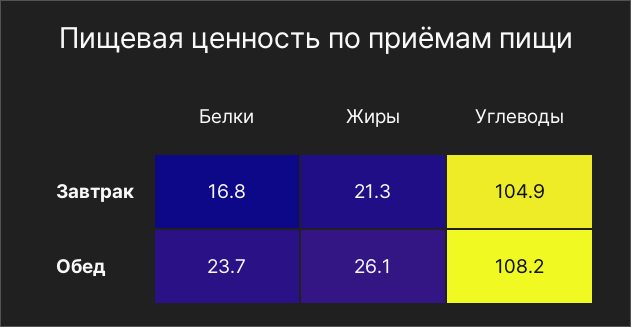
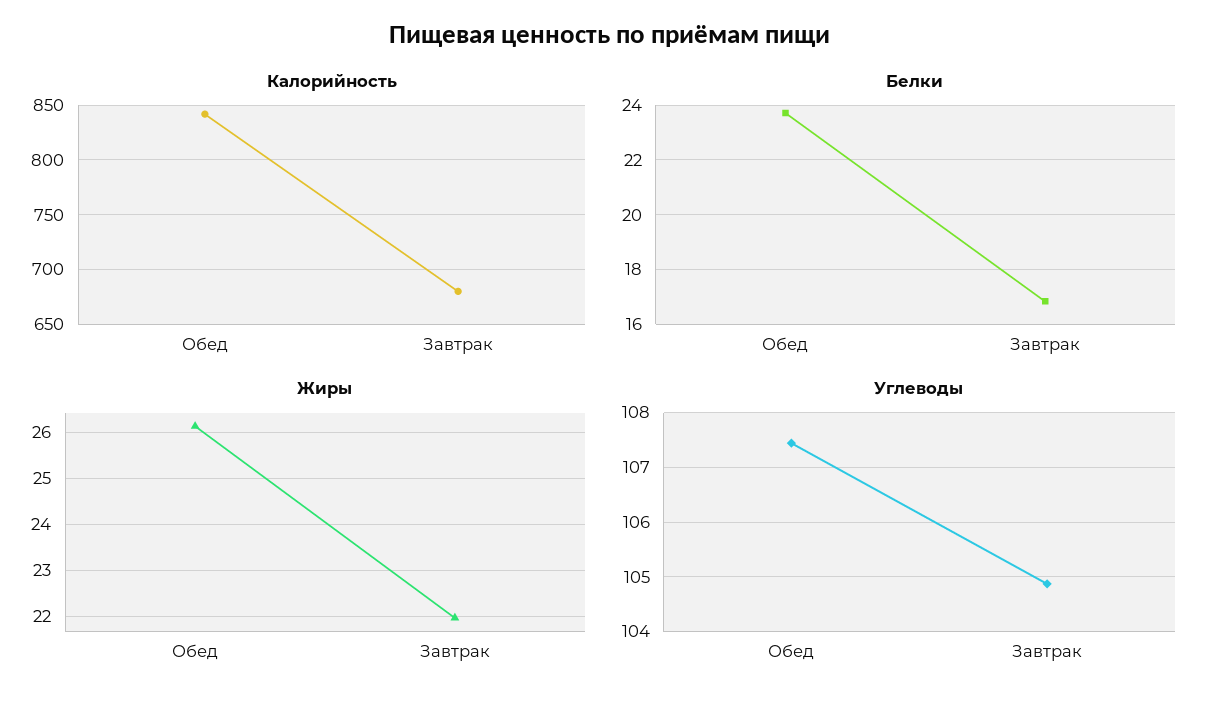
  {
    "Белки": {
      "Завтрак": 16.8,
      "Обед": 23.7
    },
    "Жиры": {
-     "Завтрак": 21.3,
+     "Завтрак": 22,
      "Обед": 26.1
    },
    "Углеводы": {
      "Завтрак": 104.9,
-     "Обед": 108.2
+     "Обед": 107.4
-   }
+   },
+   "Калорийность": {
+     "Обед": 840,
+     "Завтрак": 680
+   }
  }

